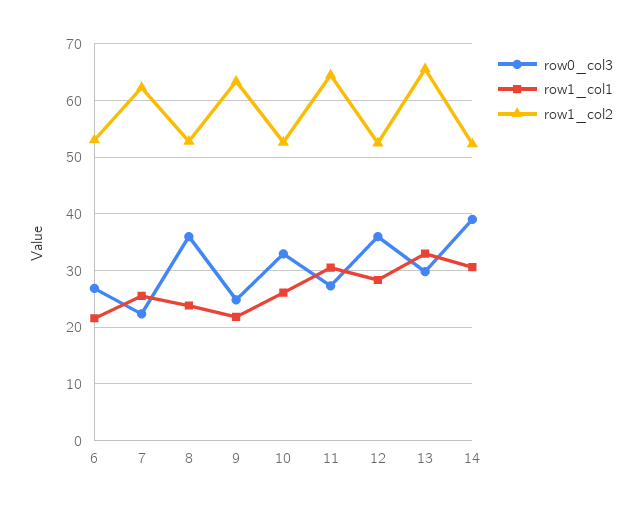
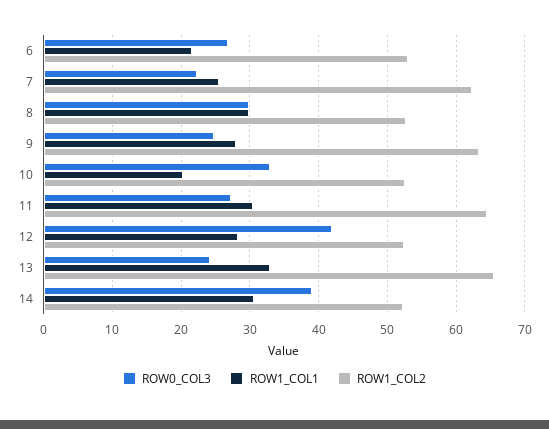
  {
    "row0_col3": {
      "6": 27,
      "7": 22,
-     "8": 36,
+     "8": 30,
      "9": 25,
      "10": 33,
      "11": 27,
-     "12": 36,
+     "12": 42,
-     "13": 30,
+     "13": 24,
      "14": 39
    },
    "row1_col1": {
      "6": 22,
      "7": 26,
-     "8": 24,
+     "8": 30,
-     "9": 22,
+     "9": 28,
-     "10": 26,
+     "10": 20,
      "11": 31,
      "12": 28,
      "13": 33,
      "14": 31
    },
    "row1_col2": {
      "6": 53,
      "7": 62,
      "8": 53,
      "9": 63,
      "10": 53,
      "11": 64,
      "12": 52,
      "13": 66,
      "14": 52
    }
  }

